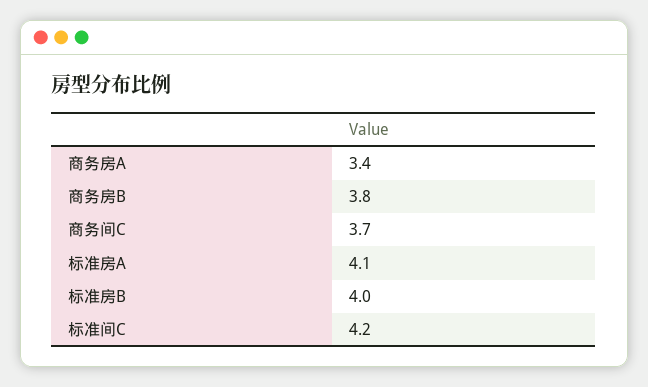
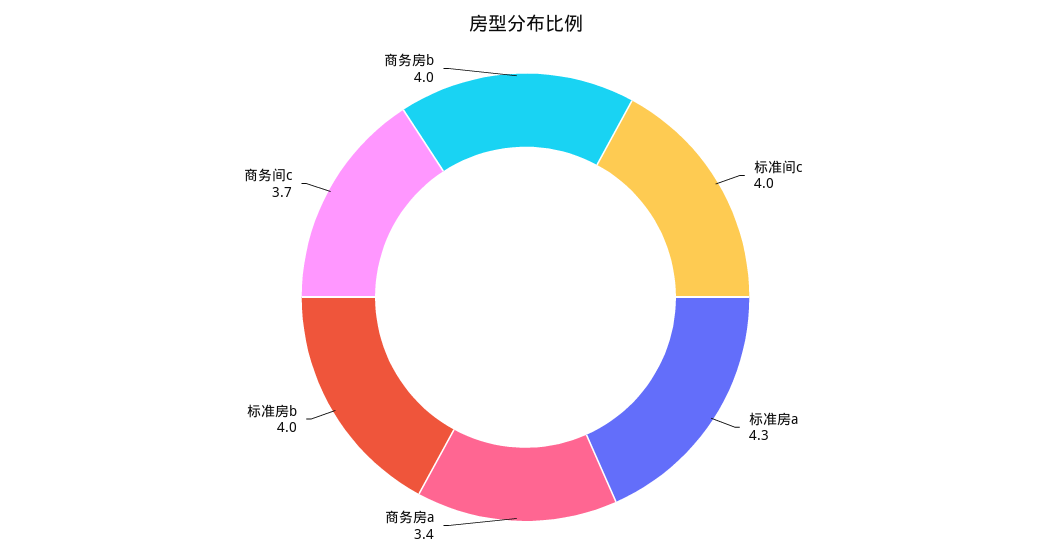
  {
    "商务房A": 3.4,
-   "商务房B": 3.8,
+   "商务房B": 4,
    "商务间C": 3.7,
-   "标准房A": 4.1,
+   "标准房A": 4.3,
    "标准房B": 4,
-   "标准间C": 4.2
+   "标准间C": 4
  }

